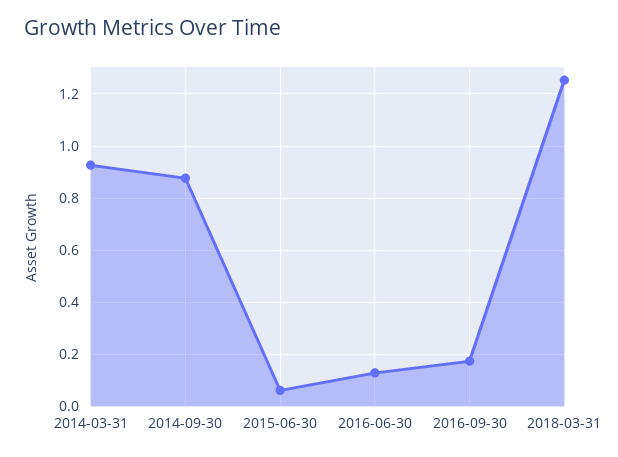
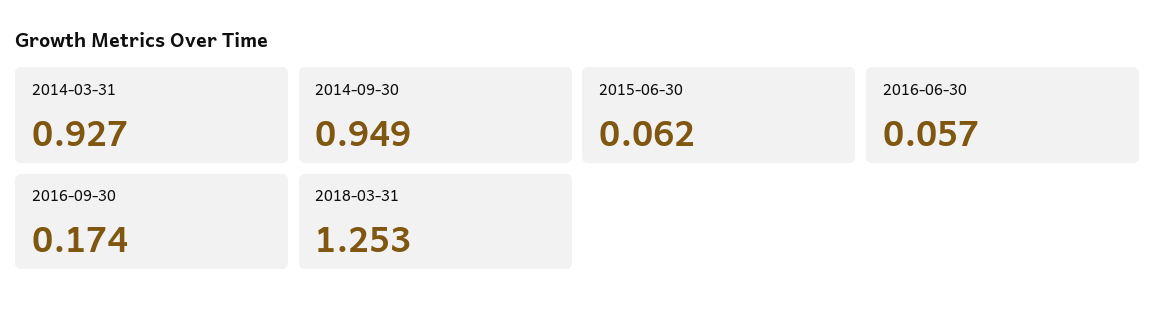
  {
    "2014-03-31": 0.927,
-   "2014-09-30": 0.875,
+   "2014-09-30": 0.949,
    "2015-06-30": 0.062,
-   "2016-06-30": 0.125,
+   "2016-06-30": 0.057,
    "2016-09-30": 0.174,
    "2018-03-31": 1.253
  }

